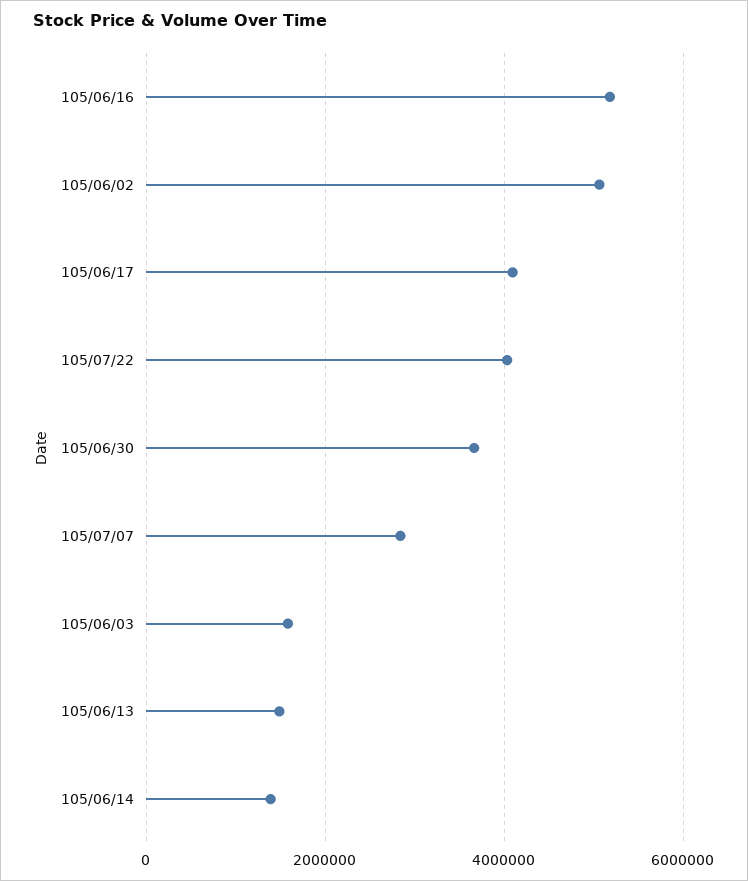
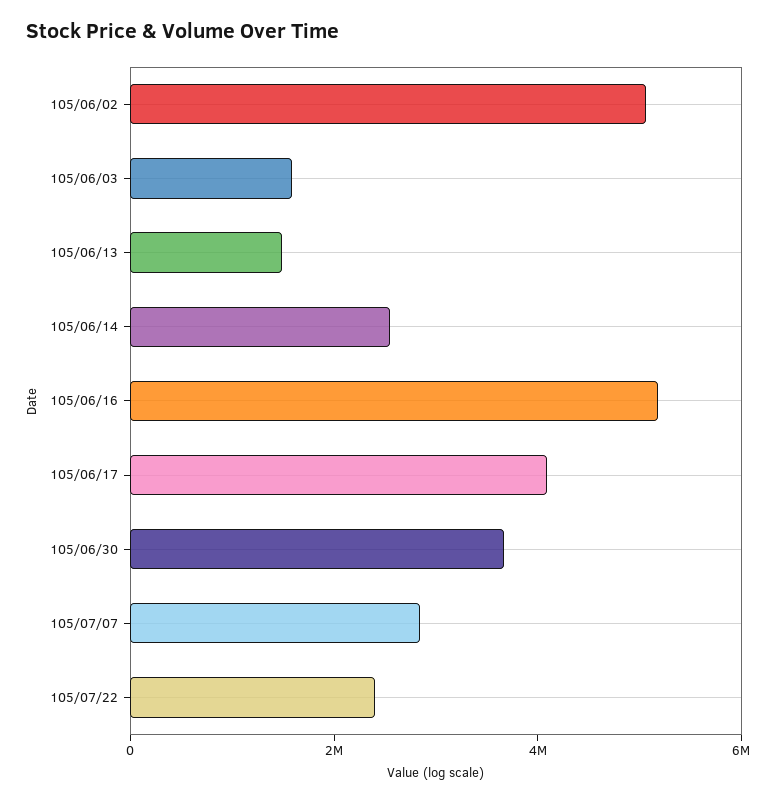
  {
    "105/06/16": 5200000,
    "105/06/02": 5000000,
    "105/06/17": 4000000,
-   "105/07/22": 4000000,
+   "105/07/22": 2500000,
    "105/06/30": 3600000,
    "105/07/07": 2800000,
    "105/06/03": 1600000,
    "105/06/13": 1400000,
-   "105/06/14": 1400000
+   "105/06/14": 2500000
  }

